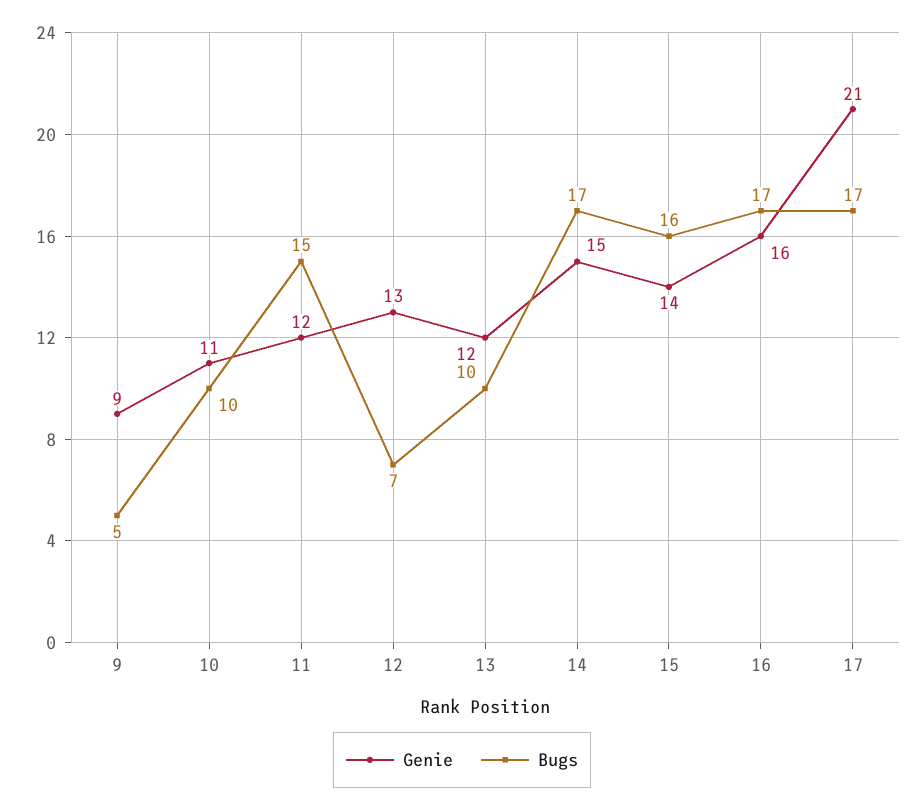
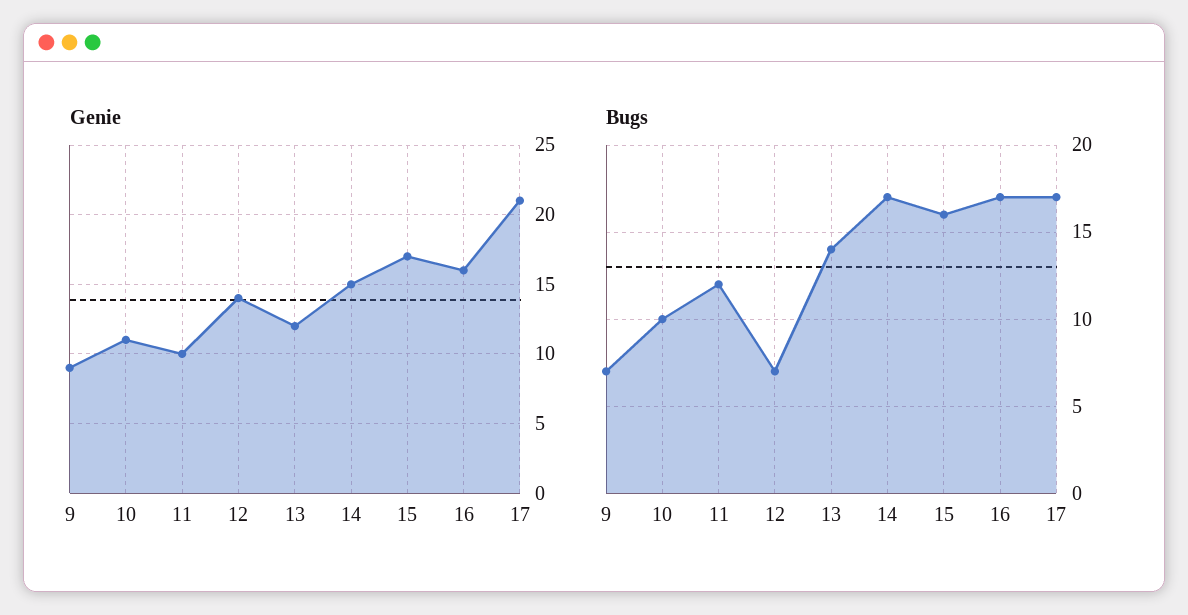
  {
    "Genie": {
      "9": 9,
      "10": 11,
-     "11": 12,
+     "11": 10,
-     "12": 13,
+     "12": 14,
      "13": 12,
      "14": 15,
-     "15": 14,
+     "15": 17,
      "16": 16,
      "17": 21
    },
    "Bugs": {
-     "9": 5,
+     "9": 7,
      "10": 10,
-     "11": 15,
+     "11": 12,
      "12": 7,
-     "13": 10,
+     "13": 14,
      "14": 17,
      "15": 16,
      "16": 17,
      "17": 17
    }
  }

